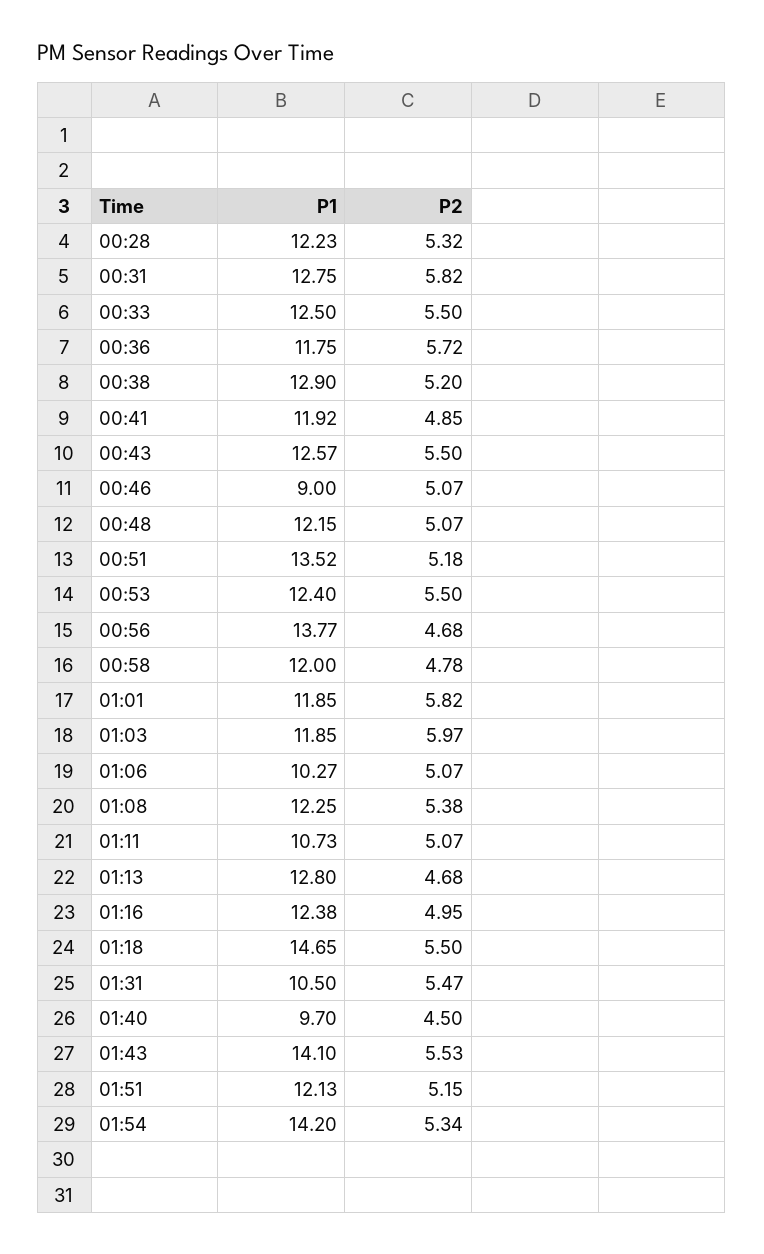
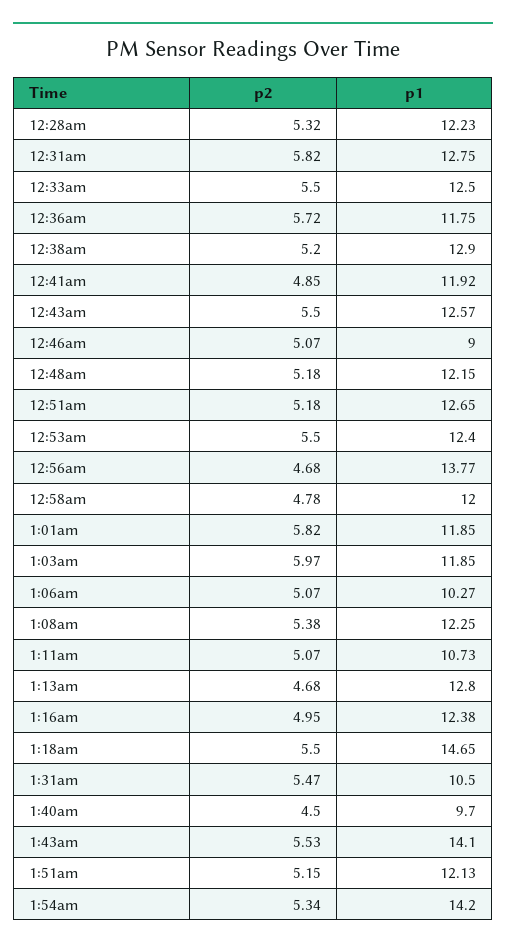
  {
    "P1": {
      "00:28": 12.23,
      "00:31": 12.75,
      "00:33": 12.5,
      "00:36": 11.75,
      "00:38": 12.9,
      "00:41": 11.92,
      "00:43": 12.57,
      "00:46": 9,
      "00:48": 12.15,
-     "00:51": 13.52,
+     "00:51": 12.65,
      "00:53": 12.4,
      "00:56": 13.77,
      "00:58": 12,
      "01:01": 11.85,
      "01:03": 11.85,
      "01:06": 10.27,
      "01:08": 12.25,
      "01:11": 10.73,
      "01:13": 12.8,
      "01:16": 12.38,
      "01:18": 14.65,
      "01:31": 10.5,
      "01:40": 9.7,
      "01:43": 14.1,
      "01:51": 12.13,
      "01:54": 14.2
    },
    "P2": {
      "00:28": 5.32,
      "00:31": 5.82,
      "00:33": 5.5,
      "00:36": 5.72,
      "00:38": 5.2,
      "00:41": 4.85,
      "00:43": 5.5,
      "00:46": 5.07,
-     "00:48": 5.07,
+     "00:48": 5.18,
      "00:51": 5.18,
      "00:53": 5.5,
      "00:56": 4.68,
      "00:58": 4.78,
      "01:01": 5.82,
      "01:03": 5.97,
      "01:06": 5.07,
      "01:08": 5.38,
      "01:11": 5.07,
      "01:13": 4.68,
      "01:16": 4.95,
      "01:18": 5.5,
      "01:31": 5.47,
      "01:40": 4.5,
      "01:43": 5.53,
      "01:51": 5.15,
      "01:54": 5.34
    }
  }

